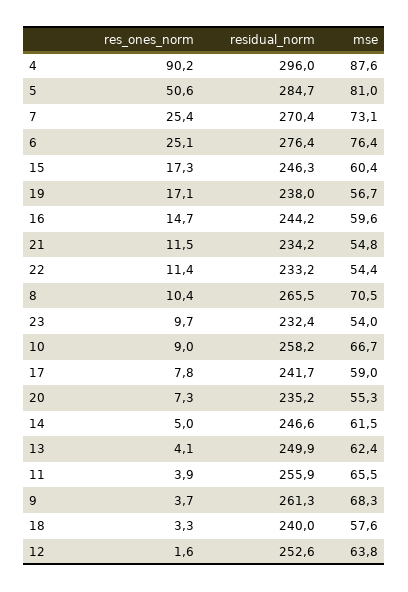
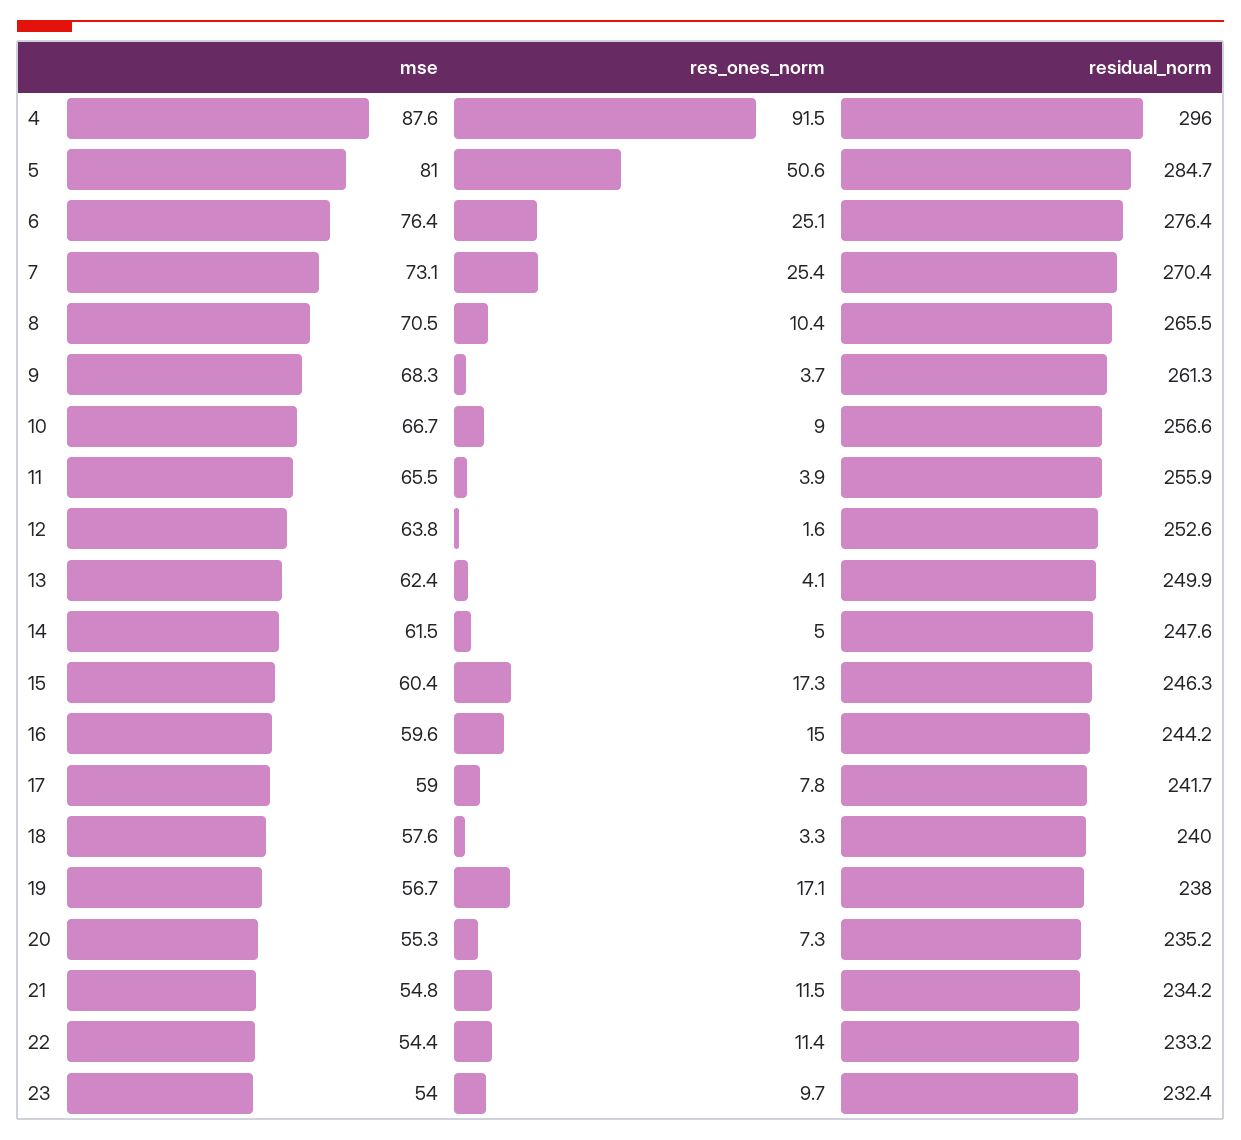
  {
    "res_ones_norm": {
-     "4": 90.2,
+     "4": 91.5,
      "5": 50.6,
      "7": 25.4,
      "6": 25.1,
      "15": 17.3,
      "19": 17.1,
-     "16": 14.7,
+     "16": 15,
      "21": 11.5,
      "22": 11.4,
      "8": 10.4,
      "23": 9.7,
      "10": 9,
      "17": 7.8,
      "20": 7.3,
      "14": 5,
      "13": 4.1,
      "11": 3.9,
      "9": 3.7,
      "18": 3.3,
      "12": 1.6
    },
    "residual_norm": {
      "4": 296,
      "5": 284.7,
      "7": 270.4,
      "6": 276.4,
      "15": 246.3,
      "19": 238,
      "16": 244.2,
      "21": 234.2,
      "22": 233.2,
      "8": 265.5,
      "23": 232.4,
-     "10": 258.2,
+     "10": 256.6,
      "17": 241.7,
      "20": 235.2,
-     "14": 246.6,
+     "14": 247.6,
      "13": 249.9,
      "11": 255.9,
      "9": 261.3,
      "18": 240,
      "12": 252.6
    },
    "mse": {
      "4": 87.6,
      "5": 81,
      "7": 73.1,
      "6": 76.4,
      "15": 60.4,
      "19": 56.7,
      "16": 59.6,
      "21": 54.8,
      "22": 54.4,
      "8": 70.5,
      "23": 54,
      "10": 66.7,
      "17": 59,
      "20": 55.3,
      "14": 61.5,
      "13": 62.4,
      "11": 65.5,
      "9": 68.3,
      "18": 57.6,
      "12": 63.8
    }
  }

